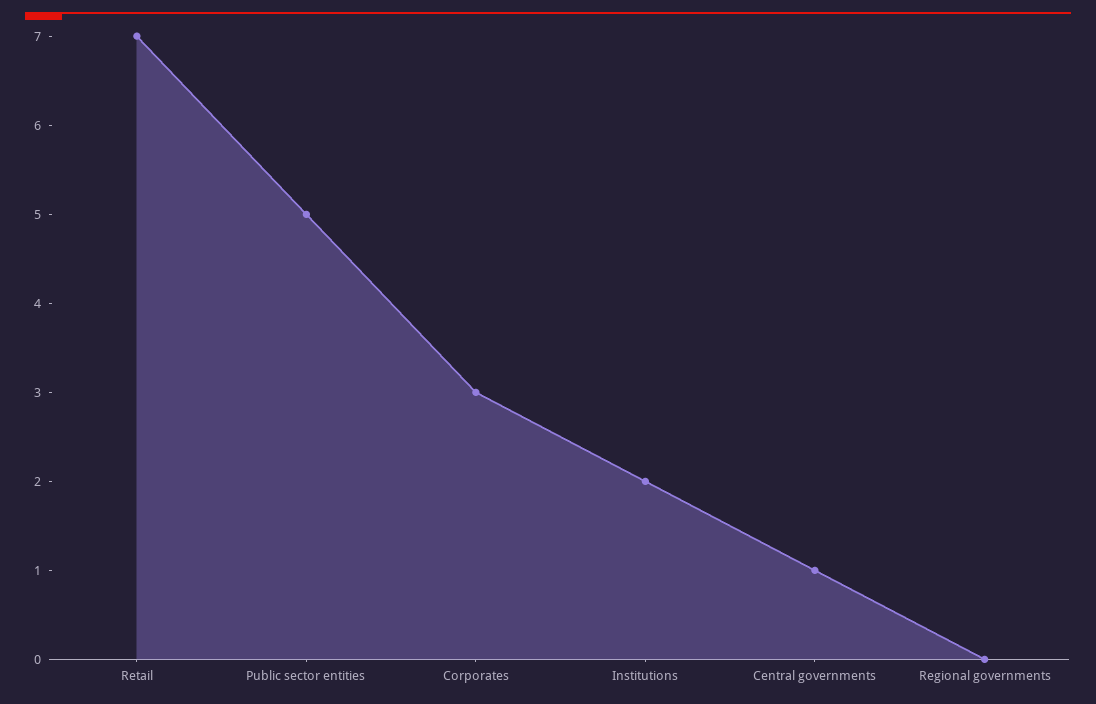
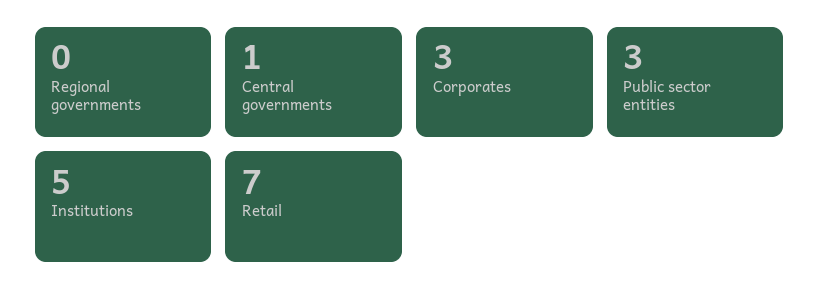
  {
    "Retail": 7,
-   "Public sector entities": 5,
+   "Public sector entities": 3,
    "Corporates": 3,
-   "Institutions": 2,
+   "Institutions": 5,
    "Central governments": 1,
    "Regional governments": 0
  }

